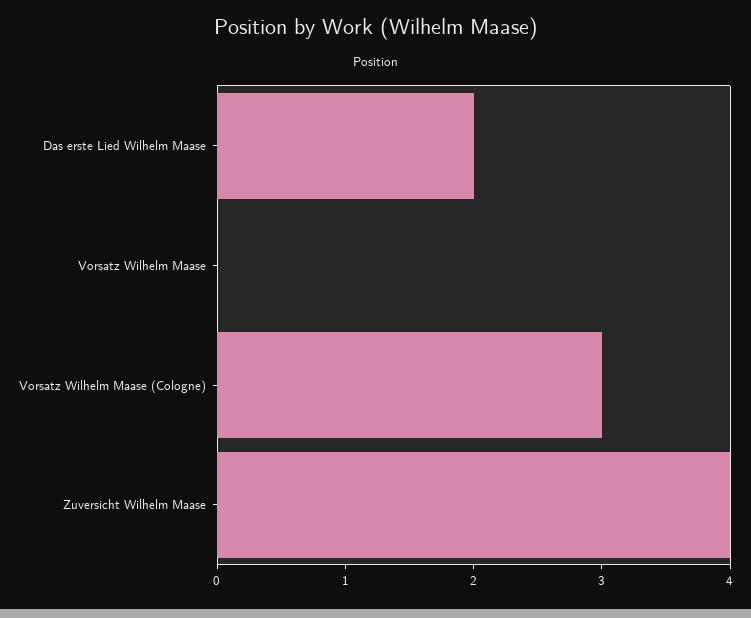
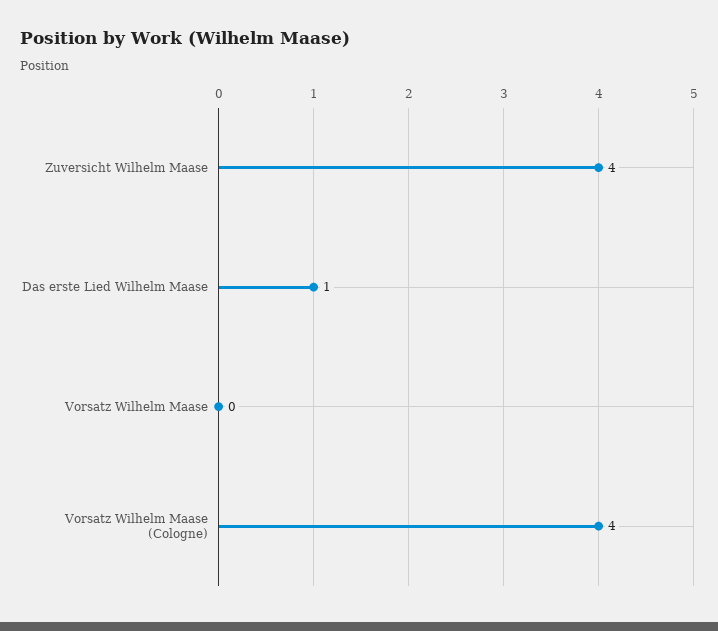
  {
-   "Das erste Lied Wilhelm Maase": 2,
+   "Das erste Lied Wilhelm Maase": 1,
    "Vorsatz Wilhelm Maase": 0,
-   "Vorsatz Wilhelm Maase (Cologne)": 3,
+   "Vorsatz Wilhelm Maase (Cologne)": 4,
    "Zuversicht Wilhelm Maase": 4
  }

